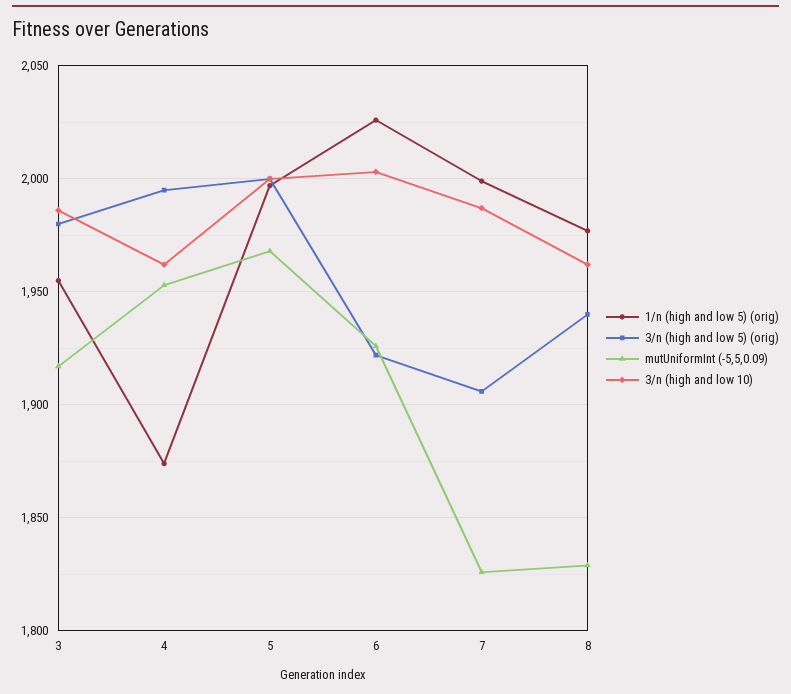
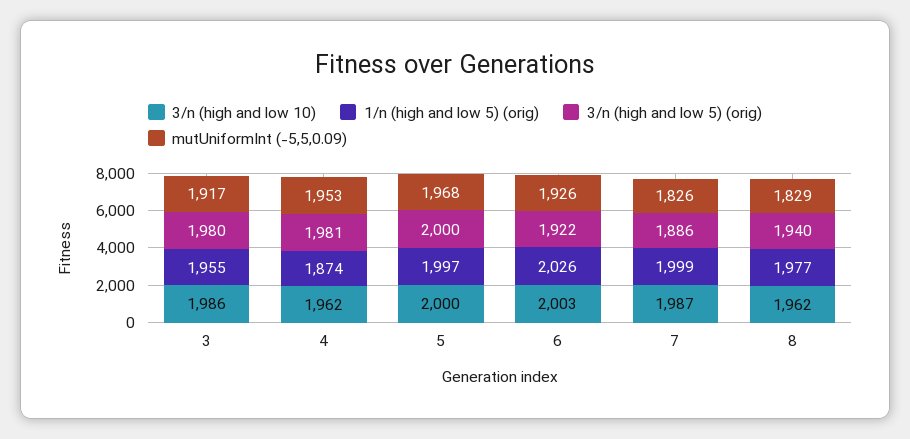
  {
    "1/n (high and low 5) (orig)": {
      "3": 1955,
      "4": 1874,
      "5": 1997,
      "6": 2026,
      "7": 1999,
      "8": 1977
    },
    "3/n (high and low 5) (orig)": {
      "3": 1980,
-     "4": 1995,
+     "4": 1981,
      "5": 2000,
      "6": 1922,
-     "7": 1905,
+     "7": 1886,
      "8": 1940
    },
    "mutUniformInt (-5,5,0.09)": {
      "3": 1917,
      "4": 1953,
      "5": 1968,
      "6": 1926,
      "7": 1826,
      "8": 1829
    },
    "3/n (high and low 10)": {
      "3": 1986,
      "4": 1962,
      "5": 2000,
      "6": 2003,
      "7": 1987,
      "8": 1962
    }
  }

